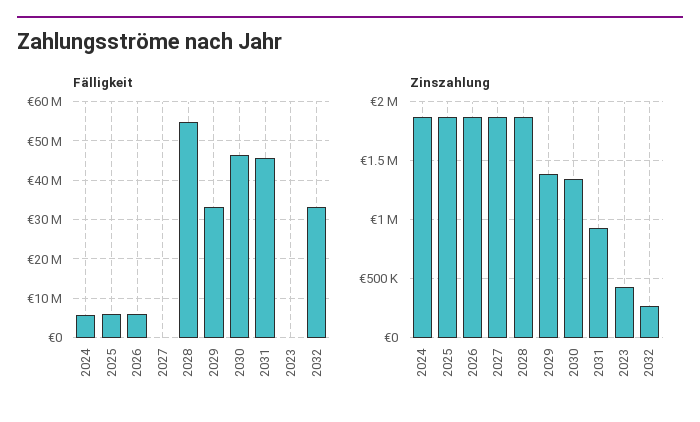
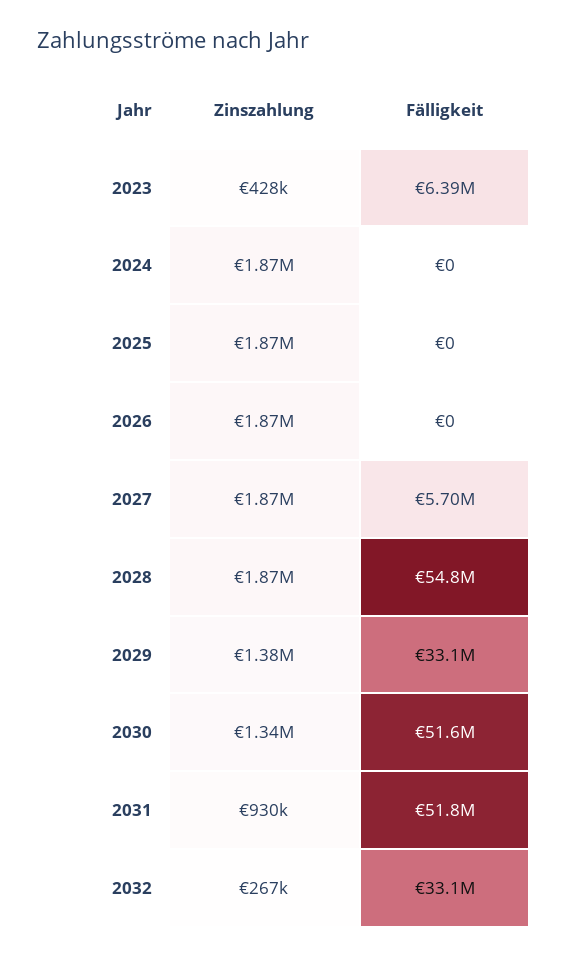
  {
    "Fälligkeit": {
-     "2024": 6000000,
+     "2024": 0,
-     "2025": 6000000,
+     "2025": 0,
-     "2026": 6000000,
+     "2026": 0,
-     "2027": 0,
+     "2027": 5700000,
      "2028": 54800000,
      "2029": 33100000,
-     "2030": 46000000,
+     "2030": 51600000,
-     "2031": 46000000,
+     "2031": 51800000,
-     "2023": 0,
+     "2023": 6390000,
      "2032": 33100000
    },
    "Zinszahlung": {
      "2024": 1870000,
      "2025": 1870000,
      "2026": 1870000,
      "2027": 1870000,
      "2028": 1870000,
      "2029": 1380000,
      "2030": 1340000,
      "2031": 930000,
      "2023": 428000,
      "2032": 267000
    }
  }

